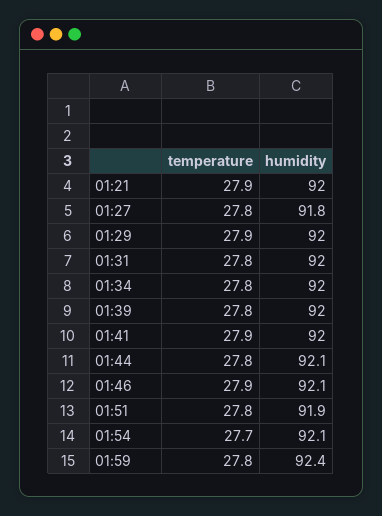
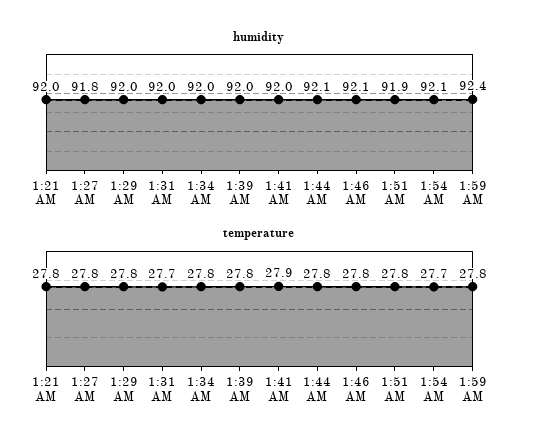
  {
    "temperature": {
-     "01:21": 27.9,
+     "01:21": 27.8,
      "01:27": 27.8,
-     "01:29": 27.9,
+     "01:29": 27.8,
-     "01:31": 27.8,
+     "01:31": 27.7,
      "01:34": 27.8,
      "01:39": 27.8,
      "01:41": 27.9,
      "01:44": 27.8,
-     "01:46": 27.9,
+     "01:46": 27.8,
      "01:51": 27.8,
      "01:54": 27.7,
      "01:59": 27.8
    },
    "humidity": {
      "01:21": 92,
      "01:27": 91.8,
      "01:29": 92,
      "01:31": 92,
      "01:34": 92,
      "01:39": 92,
      "01:41": 92,
      "01:44": 92.1,
      "01:46": 92.1,
      "01:51": 91.9,
      "01:54": 92.1,
      "01:59": 92.4
    }
  }

